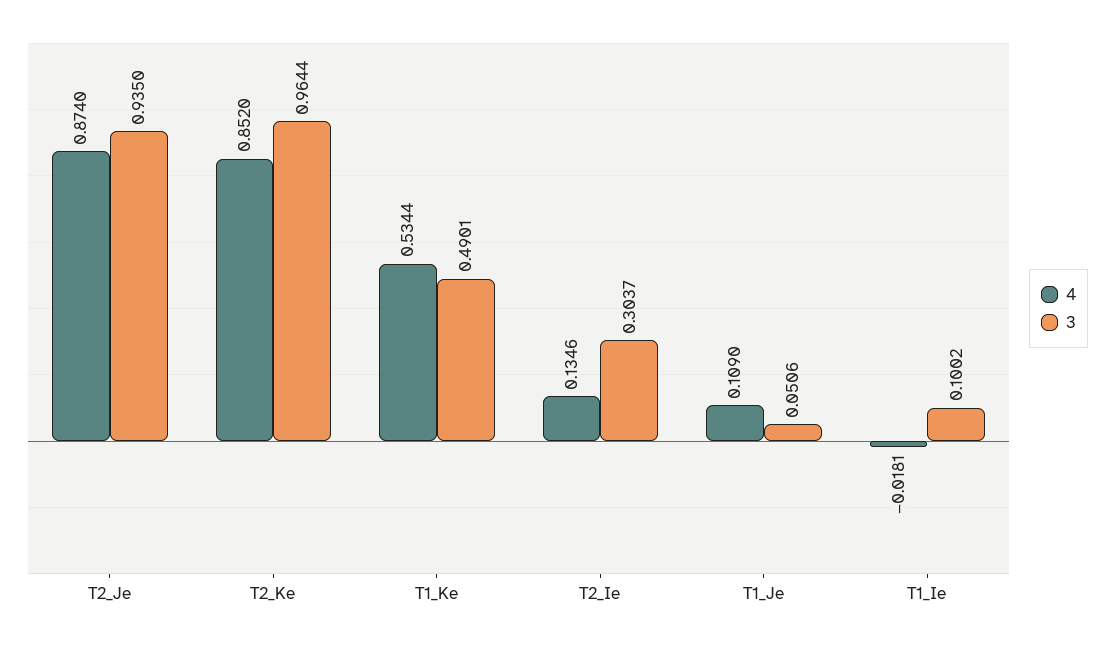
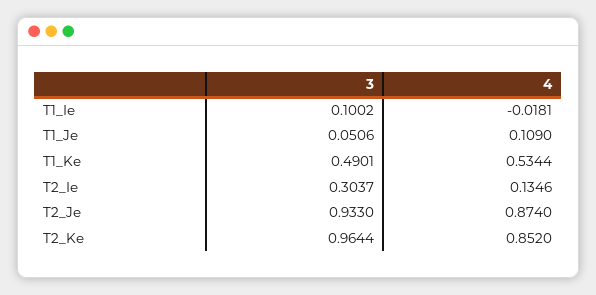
  {
    "4": {
      "T2_Je": 0.874,
      "T2_Ke": 0.852,
      "T1_Ke": 0.5344,
      "T2_Ie": 0.1346,
      "T1_Je": 0.109,
      "T1_Ie": -0.0181
    },
    "3": {
-     "T2_Je": 0.935,
+     "T2_Je": 0.933,
      "T2_Ke": 0.9644,
      "T1_Ke": 0.4901,
      "T2_Ie": 0.3037,
      "T1_Je": 0.0506,
      "T1_Ie": 0.1002
    }
  }

